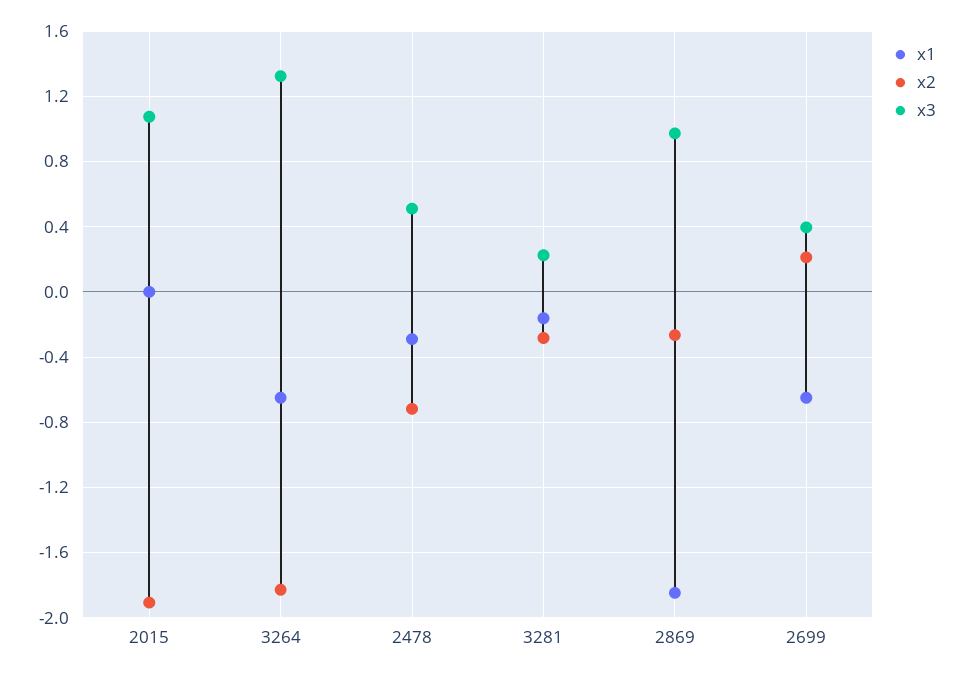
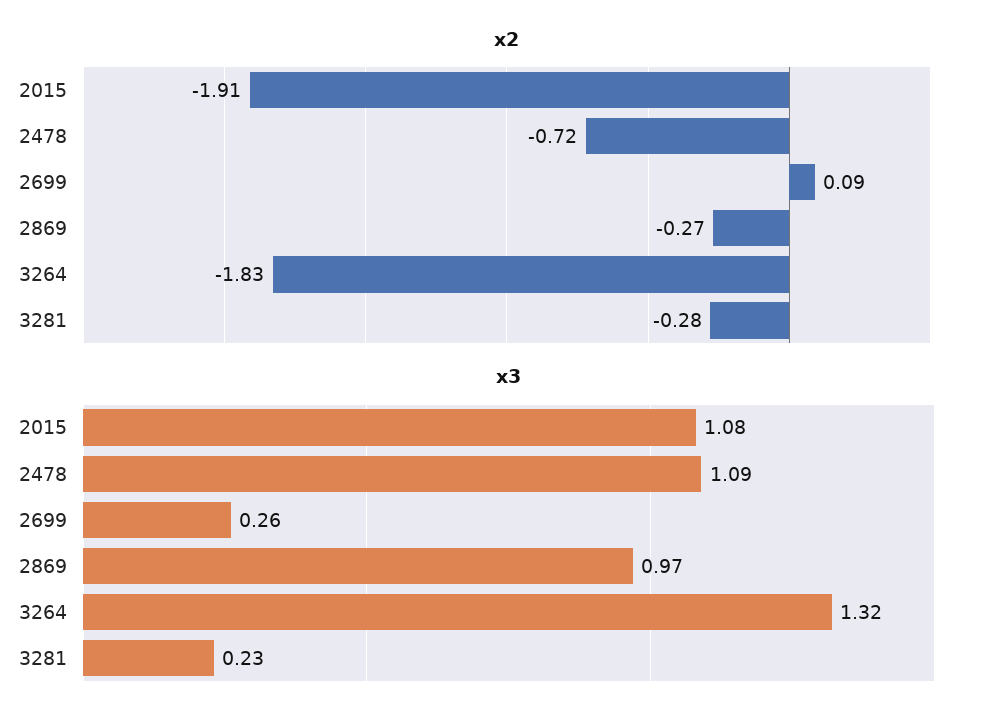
  {
-   "x1": {
-     "2015": 0,
-     "3264": -0.65,
-     "2478": -0.3,
-     "3281": -0.15,
-     "2869": -1.85,
-     "2699": -0.65
-   },
    "x2": {
      "2015": -1.91,
      "3264": -1.83,
      "2478": -0.72,
      "3281": -0.28,
      "2869": -0.27,
-     "2699": 0.2
+     "2699": 0.09
    },
    "x3": {
      "2015": 1.08,
      "3264": 1.32,
-     "2478": 0.5,
+     "2478": 1.09,
      "3281": 0.23,
      "2869": 0.97,
-     "2699": 0.4
+     "2699": 0.26
    }
  }

